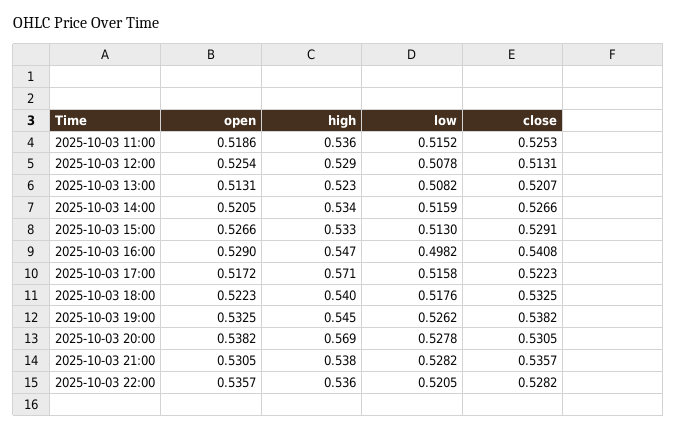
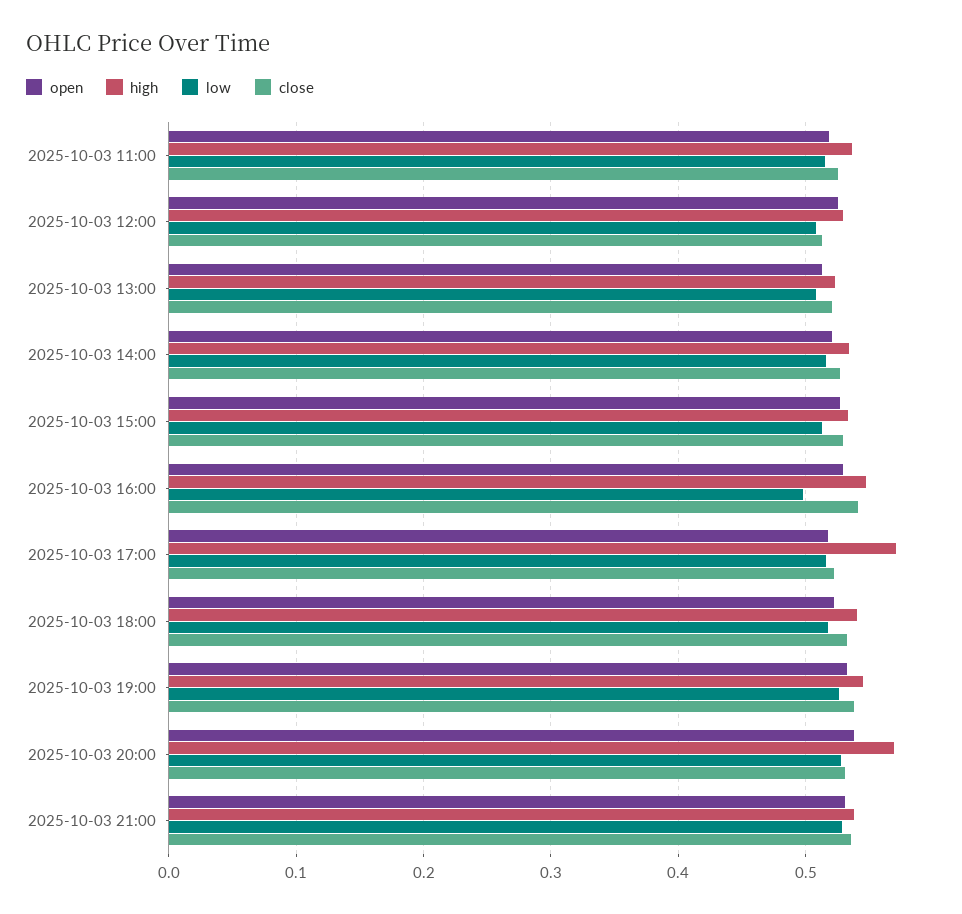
  {
    "open": {
      "2025-10-03 11:00": 0.5186,
      "2025-10-03 12:00": 0.5254,
      "2025-10-03 13:00": 0.5131,
      "2025-10-03 14:00": 0.5205,
      "2025-10-03 15:00": 0.5266,
      "2025-10-03 16:00": 0.529,
      "2025-10-03 17:00": 0.5172,
      "2025-10-03 18:00": 0.5223,
      "2025-10-03 19:00": 0.5325,
      "2025-10-03 20:00": 0.5382,
-     "2025-10-03 21:00": 0.5305,
+     "2025-10-03 21:00": 0.5305
-     "2025-10-03 22:00": 0.5357
    },
    "high": {
      "2025-10-03 11:00": 0.536,
      "2025-10-03 12:00": 0.529,
      "2025-10-03 13:00": 0.523,
      "2025-10-03 14:00": 0.534,
      "2025-10-03 15:00": 0.533,
      "2025-10-03 16:00": 0.547,
      "2025-10-03 17:00": 0.571,
      "2025-10-03 18:00": 0.54,
      "2025-10-03 19:00": 0.545,
      "2025-10-03 20:00": 0.569,
-     "2025-10-03 21:00": 0.538,
+     "2025-10-03 21:00": 0.538
-     "2025-10-03 22:00": 0.536
    },
    "low": {
      "2025-10-03 11:00": 0.5152,
      "2025-10-03 12:00": 0.5078,
      "2025-10-03 13:00": 0.5082,
      "2025-10-03 14:00": 0.5159,
      "2025-10-03 15:00": 0.513,
      "2025-10-03 16:00": 0.4982,
      "2025-10-03 17:00": 0.5158,
      "2025-10-03 18:00": 0.5176,
      "2025-10-03 19:00": 0.5262,
      "2025-10-03 20:00": 0.5278,
-     "2025-10-03 21:00": 0.5282,
+     "2025-10-03 21:00": 0.5282
-     "2025-10-03 22:00": 0.5205
    },
    "close": {
      "2025-10-03 11:00": 0.5253,
      "2025-10-03 12:00": 0.5131,
      "2025-10-03 13:00": 0.5207,
      "2025-10-03 14:00": 0.5266,
      "2025-10-03 15:00": 0.5291,
      "2025-10-03 16:00": 0.5408,
      "2025-10-03 17:00": 0.5223,
      "2025-10-03 18:00": 0.5325,
      "2025-10-03 19:00": 0.5382,
      "2025-10-03 20:00": 0.5305,
-     "2025-10-03 21:00": 0.5357,
+     "2025-10-03 21:00": 0.5357
-     "2025-10-03 22:00": 0.5282
    }
  }

